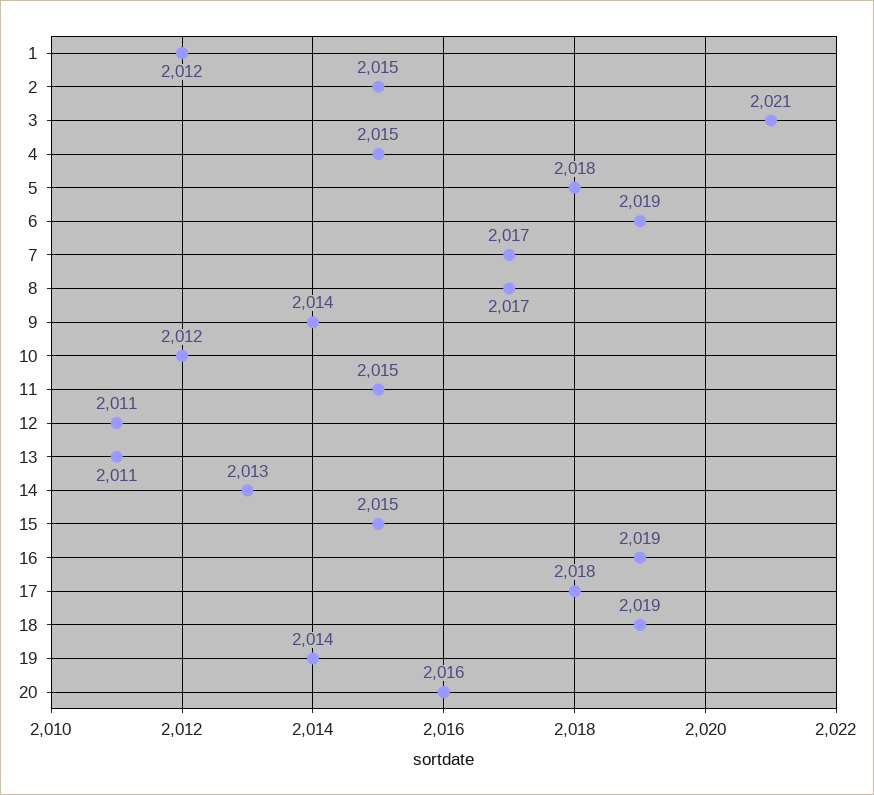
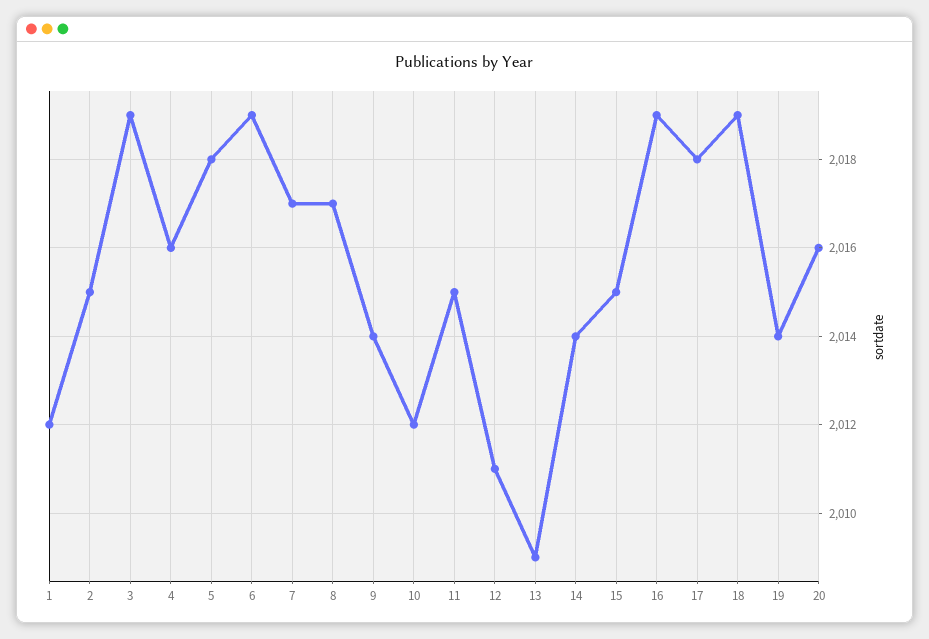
  {
    "1": 2012,
    "2": 2015,
-   "3": 2021,
+   "3": 2019,
-   "4": 2015,
+   "4": 2016,
    "5": 2018,
    "6": 2019,
    "7": 2017,
    "8": 2017,
    "9": 2014,
    "10": 2012,
    "11": 2015,
    "12": 2011,
-   "13": 2011,
+   "13": 2009,
-   "14": 2013,
+   "14": 2014,
    "15": 2015,
    "16": 2019,
    "17": 2018,
    "18": 2019,
    "19": 2014,
    "20": 2016
  }

